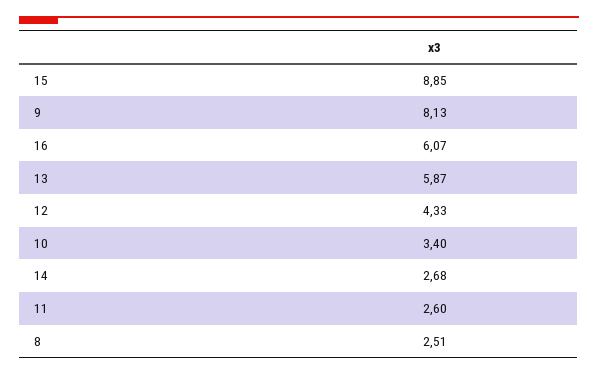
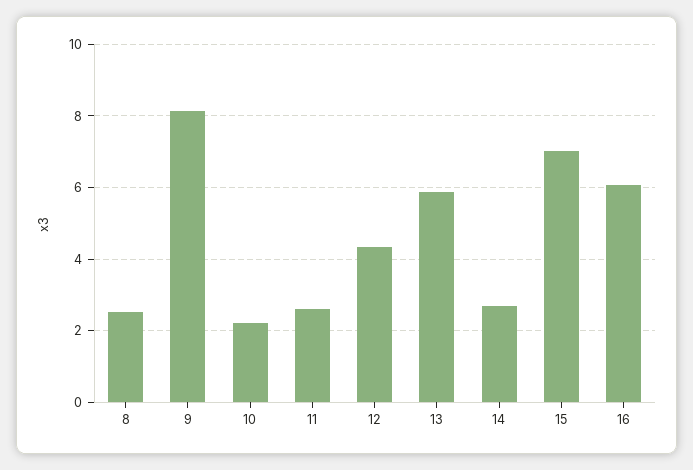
  {
-   "15": 8.85,
+   "15": 7,
    "9": 8.13,
    "16": 6.07,
    "13": 5.87,
    "12": 4.33,
-   "10": 3.4,
+   "10": 2.2,
    "14": 2.68,
    "11": 2.6,
    "8": 2.51
  }

